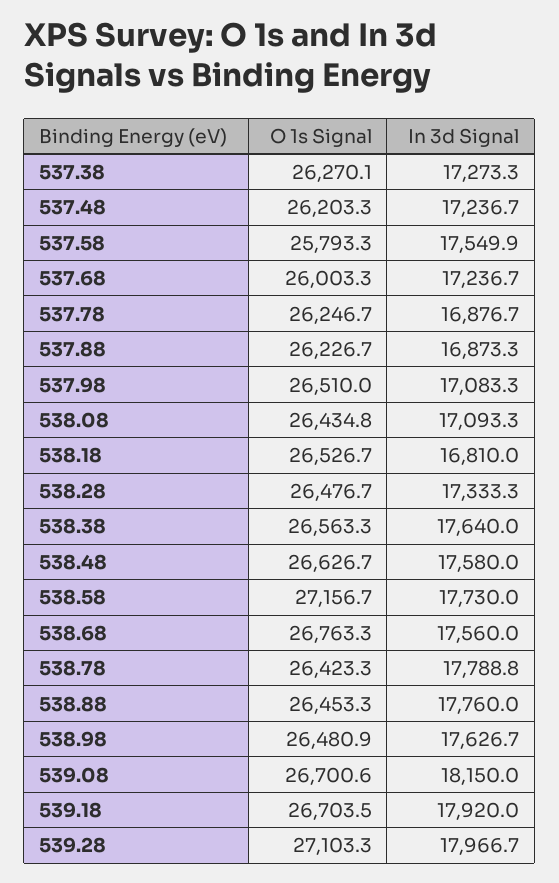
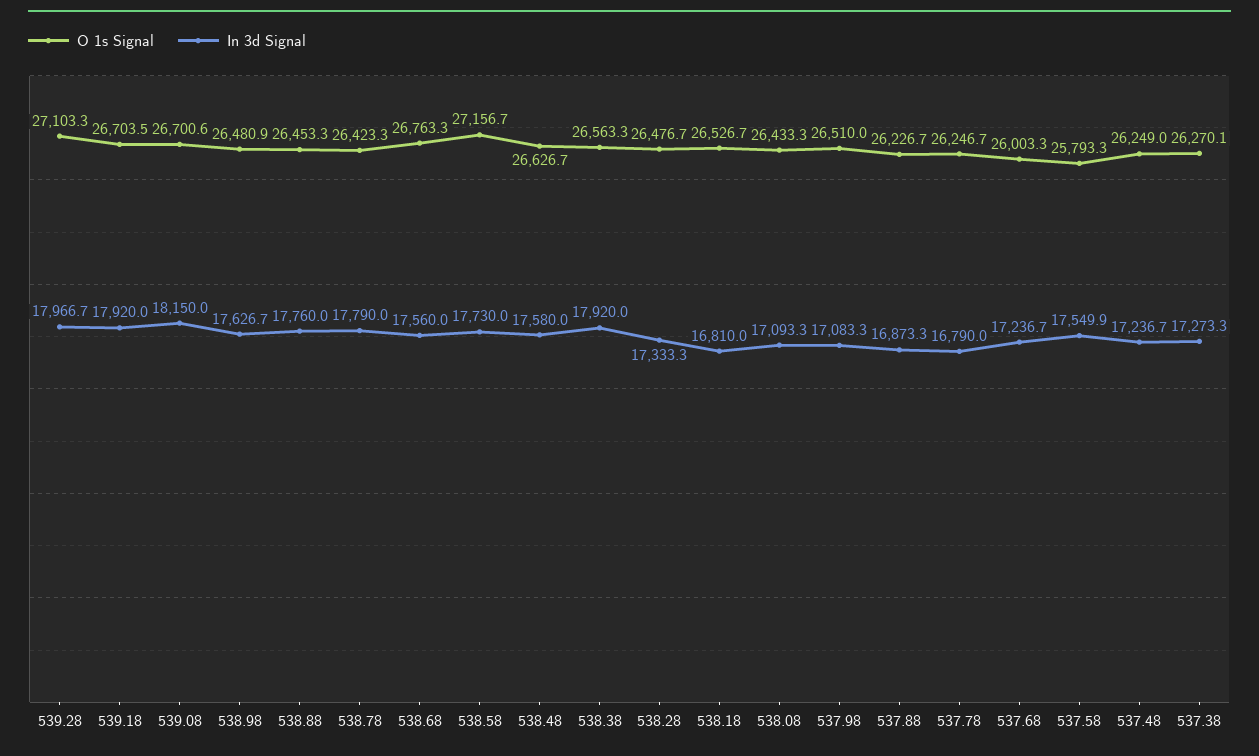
  {
    "O 1s Signal": {
      "537.38": 26270.1,
-     "537.48": 26203.3,
+     "537.48": 26249,
      "537.58": 25793.3,
      "537.68": 26003.3,
      "537.78": 26246.7,
      "537.88": 26226.7,
      "537.98": 26510,
-     "538.08": 26434.8,
+     "538.08": 26433.3,
      "538.18": 26526.7,
      "538.28": 26476.7,
      "538.38": 26563.3,
      "538.48": 26626.7,
      "538.58": 27156.7,
      "538.68": 26763.3,
      "538.78": 26423.3,
      "538.88": 26453.3,
      "538.98": 26480.9,
      "539.08": 26700.6,
      "539.18": 26703.5,
      "539.28": 27103.3
    },
    "In 3d Signal": {
      "537.38": 17273.3,
      "537.48": 17236.7,
      "537.58": 17549.9,
      "537.68": 17236.7,
-     "537.78": 16876.7,
+     "537.78": 16790,
      "537.88": 16873.3,
      "537.98": 17083.3,
      "538.08": 17093.3,
      "538.18": 16810,
      "538.28": 17333.3,
-     "538.38": 17640,
+     "538.38": 17920,
      "538.48": 17580,
      "538.58": 17730,
      "538.68": 17560,
-     "538.78": 17788.8,
+     "538.78": 17790,
      "538.88": 17760,
      "538.98": 17626.7,
      "539.08": 18150,
      "539.18": 17920,
      "539.28": 17966.7
    }
  }

